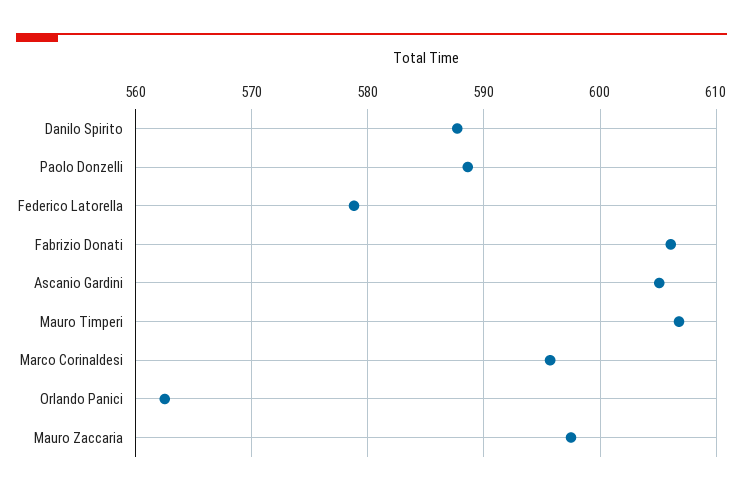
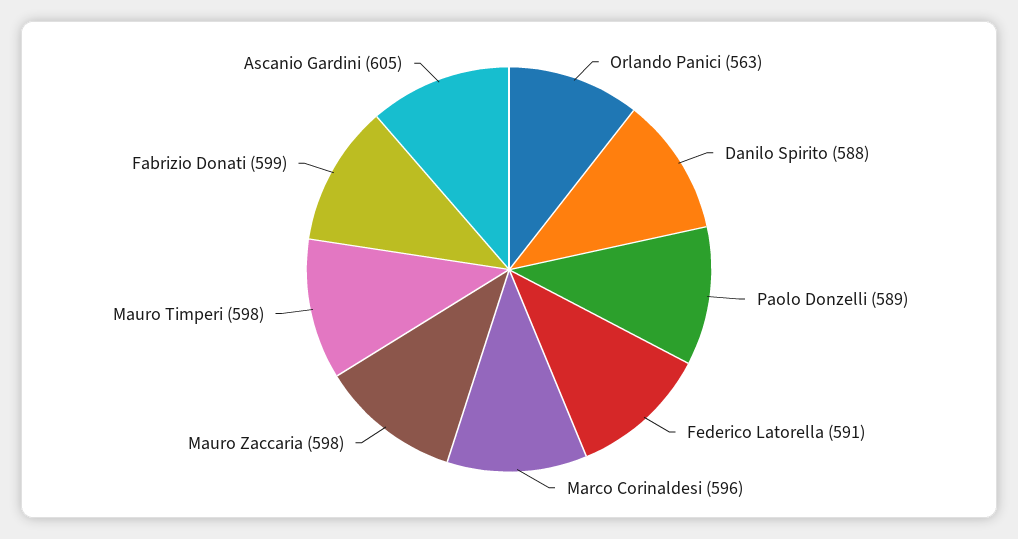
  {
    "Danilo Spirito": 588,
    "Paolo Donzelli": 589,
-   "Federico Latorella": 579,
+   "Federico Latorella": 591,
-   "Fabrizio Donati": 606,
+   "Fabrizio Donati": 599,
    "Ascanio Gardini": 605,
-   "Mauro Timperi": 607,
+   "Mauro Timperi": 598,
    "Marco Corinaldesi": 596,
    "Orlando Panici": 563,
    "Mauro Zaccaria": 598
  }

